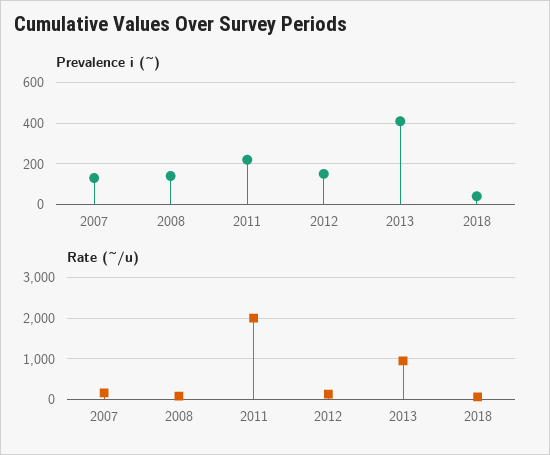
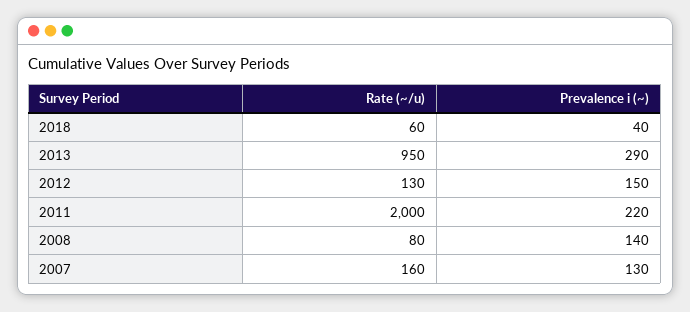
  {
    "Prevalence i (~)": {
      "2007": 130,
      "2008": 140,
      "2011": 220,
      "2012": 150,
-     "2013": 400,
+     "2013": 290,
      "2018": 40
    },
    "Rate (~/u)": {
      "2007": 160,
      "2008": 80,
      "2011": 2000,
      "2012": 130,
      "2013": 950,
      "2018": 60
    }
  }

